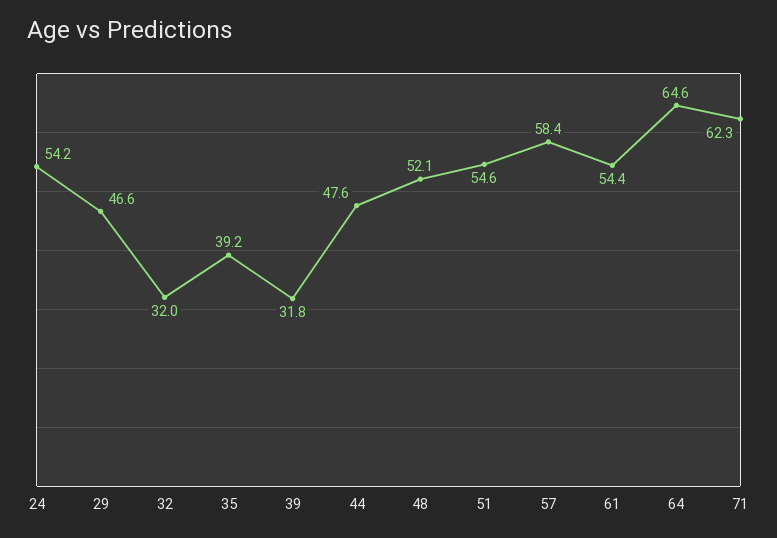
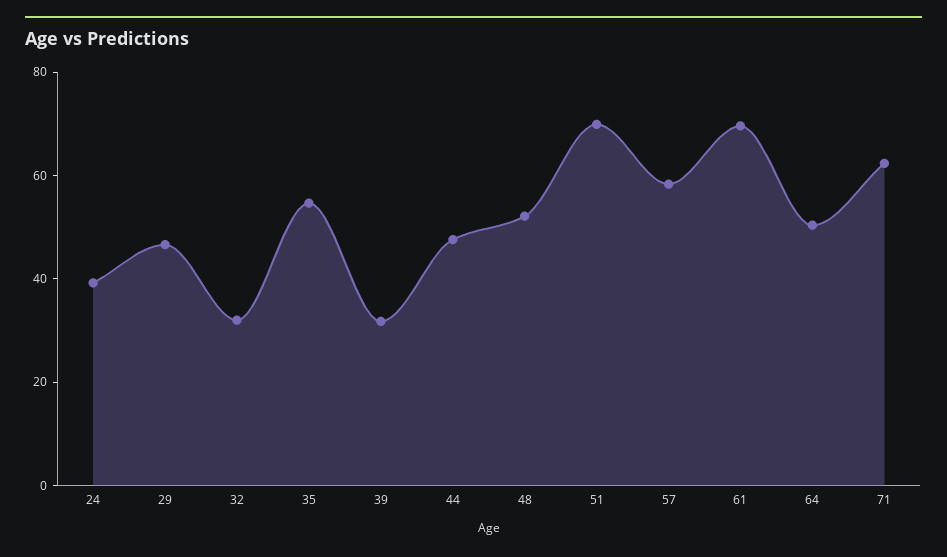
  {
-   "24": 54.2,
+   "24": 40,
    "29": 46.6,
    "32": 32,
-   "35": 39.2,
+   "35": 55,
    "39": 31.8,
    "44": 47.6,
    "48": 52.1,
-   "51": 54.6,
+   "51": 70,
    "57": 58.4,
-   "61": 54.4,
+   "61": 70,
-   "64": 64.6,
+   "64": 50,
    "71": 62.3
  }

